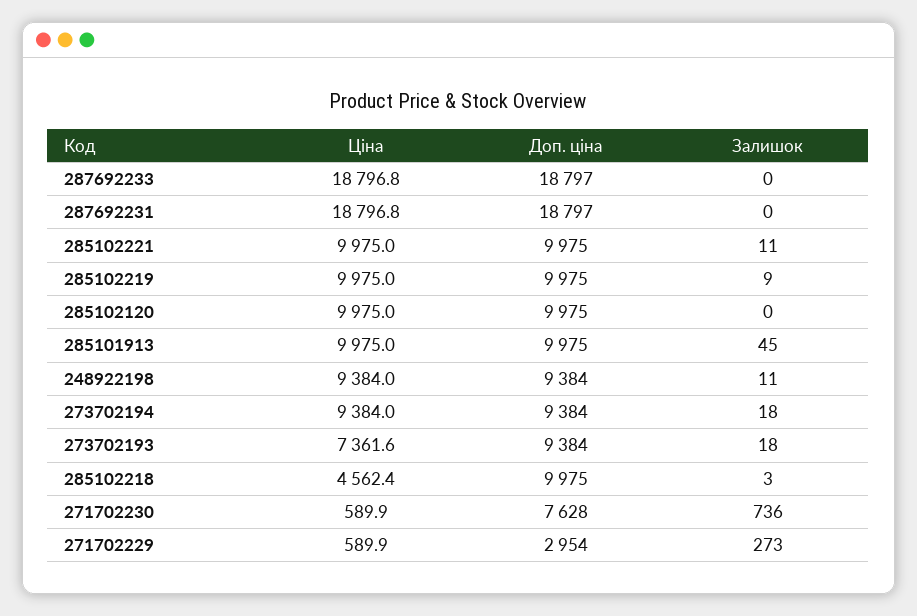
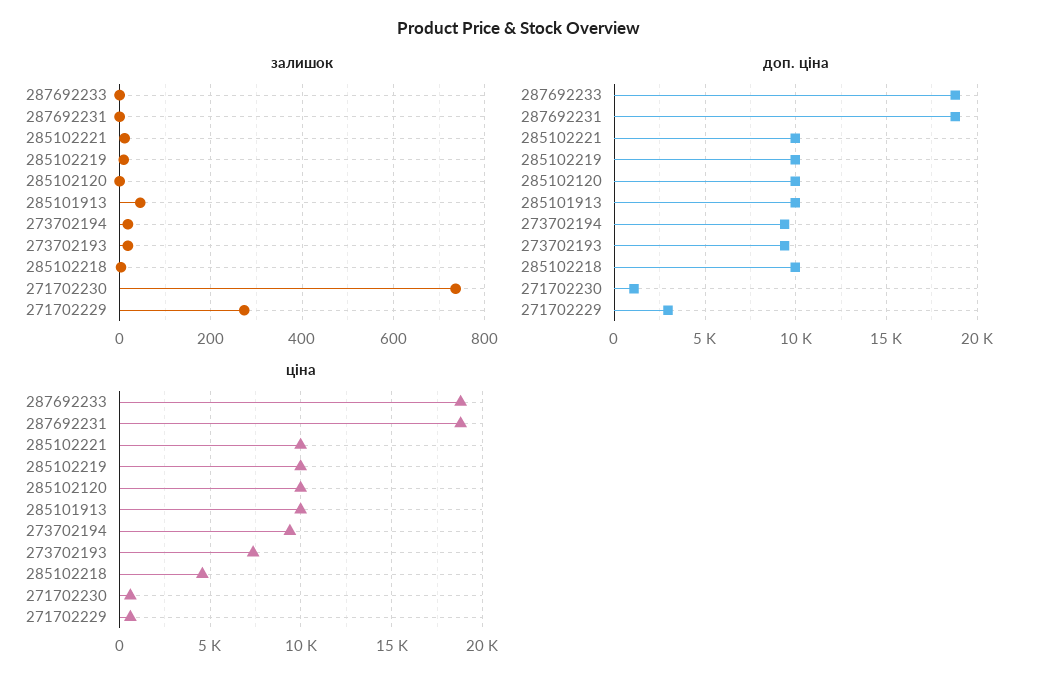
  {
    "Ціна": {
      "287692233": 18796.8,
      "287692231": 18796.8,
      "285102221": 9975,
      "285102219": 9975,
      "285102120": 9975,
      "285101913": 9975,
-     "248922198": 9384,
      "273702194": 9384,
      "273702193": 7361.6,
      "285102218": 4562.4,
      "271702230": 589.9,
      "271702229": 589.9
    },
    "Доп. ціна": {
      "287692233": 18797,
      "287692231": 18797,
      "285102221": 9975,
      "285102219": 9975,
      "285102120": 9975,
      "285101913": 9975,
-     "248922198": 9384,
      "273702194": 9384,
      "273702193": 9384,
      "285102218": 9975,
-     "271702230": 7628,
+     "271702230": 1000,
      "271702229": 2954
    },
    "Залишок": {
      "287692233": 0,
      "287692231": 0,
      "285102221": 11,
      "285102219": 9,
      "285102120": 0,
      "285101913": 45,
-     "248922198": 11,
      "273702194": 18,
      "273702193": 18,
      "285102218": 3,
      "271702230": 736,
      "271702229": 273
    }
  }

